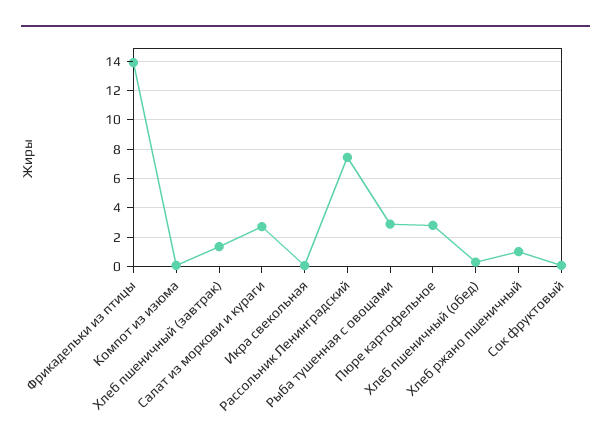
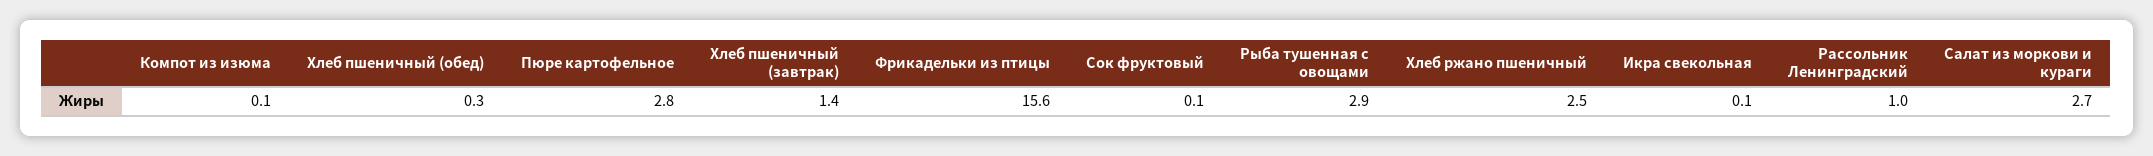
  {
-   "Фрикадельки из птицы": 14,
+   "Фрикадельки из птицы": 15.6,
    "Компот из изюма": 0.1,
    "Хлеб пшеничный (завтрак)": 1.4,
    "Салат из моркови и кураги": 2.7,
    "Икра свекольная": 0.1,
-   "Рассольник Ленинградский": 7.5,
+   "Рассольник Ленинградский": 1,
    "Рыба тушенная с овощами": 2.9,
    "Пюре картофельное": 2.8,
    "Хлеб пшеничный (обед)": 0.3,
-   "Хлеб ржано пшеничный": 1,
+   "Хлеб ржано пшеничный": 2.5,
    "Сок фруктовый": 0.1
  }

